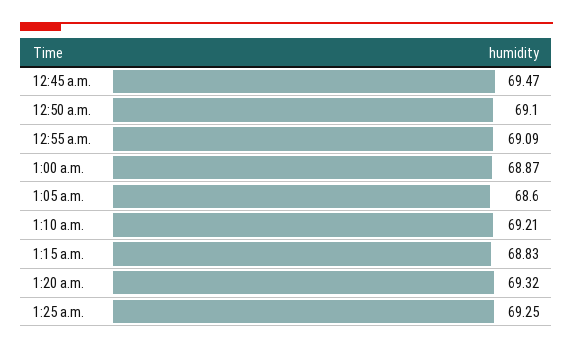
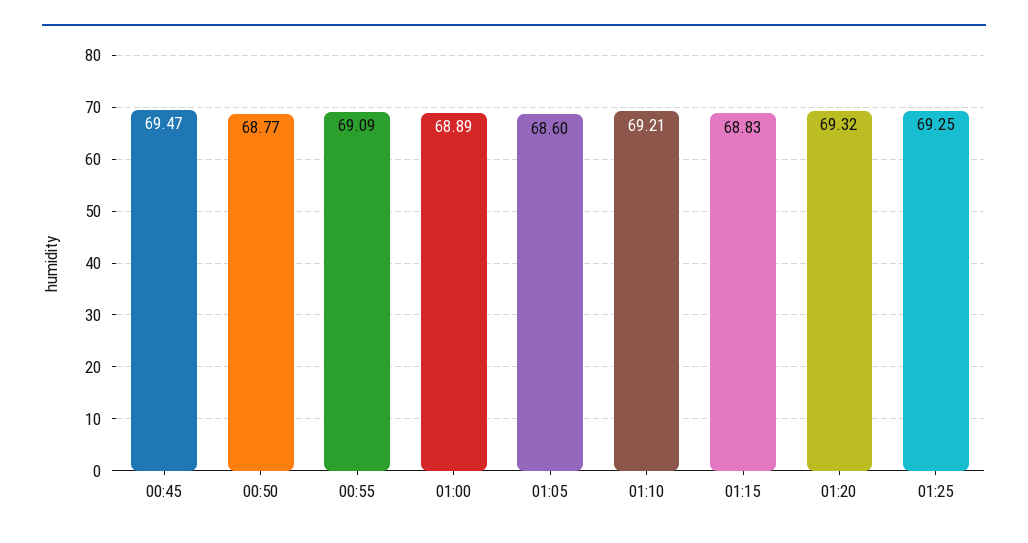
  {
    "12:45 a.m.": 69.47,
-   "12:50 a.m.": 69.1,
+   "12:50 a.m.": 68.77,
    "12:55 a.m.": 69.09,
-   "1:00 a.m.": 68.87,
+   "1:00 a.m.": 68.89,
    "1:05 a.m.": 68.6,
    "1:10 a.m.": 69.21,
    "1:15 a.m.": 68.83,
    "1:20 a.m.": 69.32,
    "1:25 a.m.": 69.25
  }

